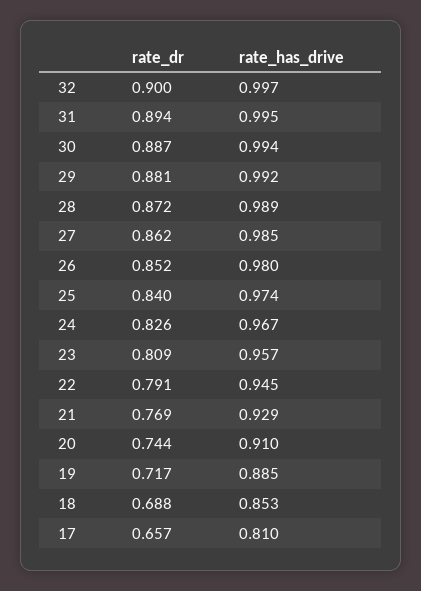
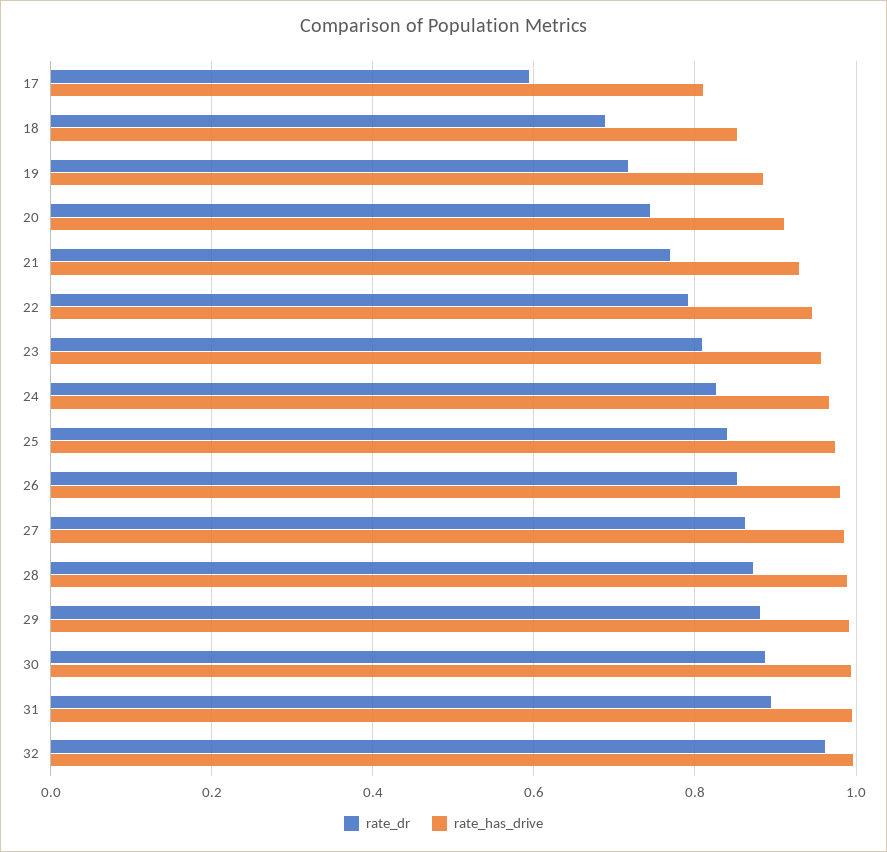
  {
    "rate_dr": {
-     "32": 0.9,
+     "32": 0.96,
      "31": 0.894,
      "30": 0.887,
      "29": 0.881,
      "28": 0.872,
      "27": 0.862,
      "26": 0.852,
      "25": 0.84,
      "24": 0.826,
      "23": 0.809,
      "22": 0.791,
      "21": 0.769,
      "20": 0.744,
      "19": 0.717,
      "18": 0.688,
-     "17": 0.657
+     "17": 0.6
    },
    "rate_has_drive": {
      "32": 0.997,
      "31": 0.995,
      "30": 0.994,
      "29": 0.992,
      "28": 0.989,
      "27": 0.985,
      "26": 0.98,
      "25": 0.974,
      "24": 0.967,
      "23": 0.957,
      "22": 0.945,
      "21": 0.929,
      "20": 0.91,
      "19": 0.885,
      "18": 0.853,
      "17": 0.81
    }
  }

